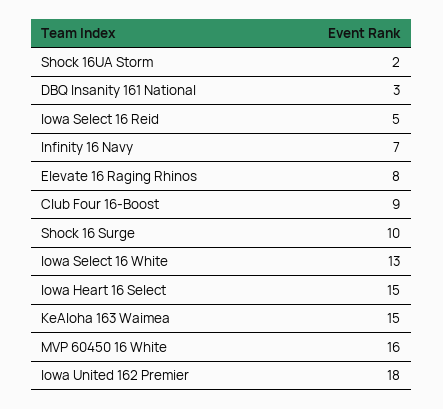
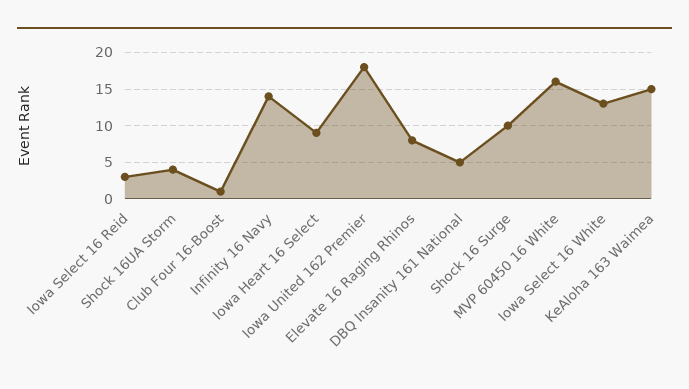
  {
-   "Shock 16UA Storm": 2,
+   "Shock 16UA Storm": 4,
-   "DBQ Insanity 161 National": 3,
+   "DBQ Insanity 161 National": 5,
-   "Iowa Select 16 Reid": 5,
+   "Iowa Select 16 Reid": 3,
-   "Infinity 16 Navy": 7,
+   "Infinity 16 Navy": 14,
    "Elevate 16 Raging Rhinos": 8,
-   "Club Four 16-Boost": 9,
+   "Club Four 16-Boost": 1,
    "Shock 16 Surge": 10,
    "Iowa Select 16 White": 13,
-   "Iowa Heart 16 Select": 15,
+   "Iowa Heart 16 Select": 9,
    "KeAloha 163 Waimea": 15,
    "MVP 60450 16 White": 16,
    "Iowa United 162 Premier": 18
  }

